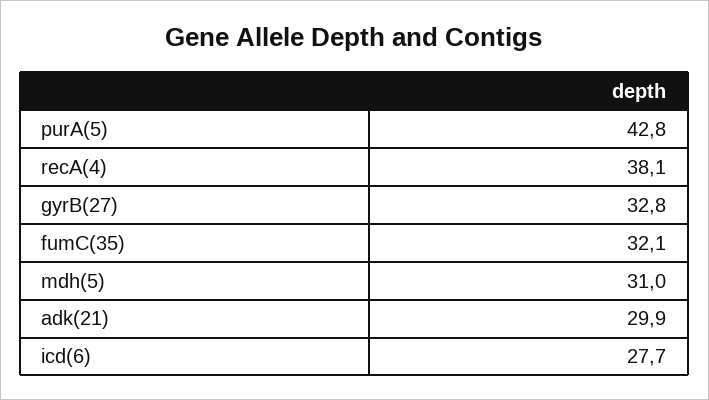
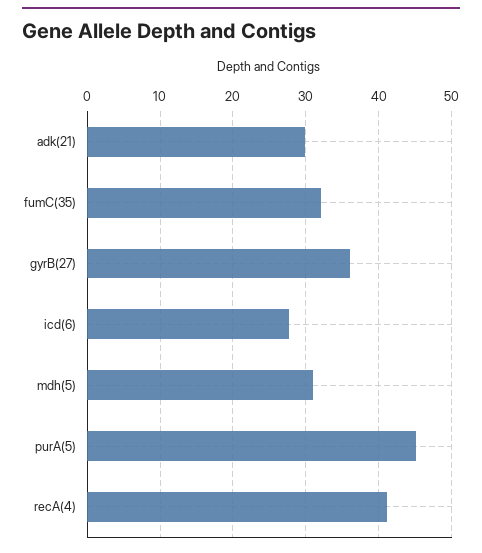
  {
-   "purA(5)": 42.8,
+   "purA(5)": 45,
-   "recA(4)": 38.1,
+   "recA(4)": 41,
-   "gyrB(27)": 32.8,
+   "gyrB(27)": 36,
    "fumC(35)": 32.1,
    "mdh(5)": 31,
    "adk(21)": 29.9,
    "icd(6)": 27.7
  }

